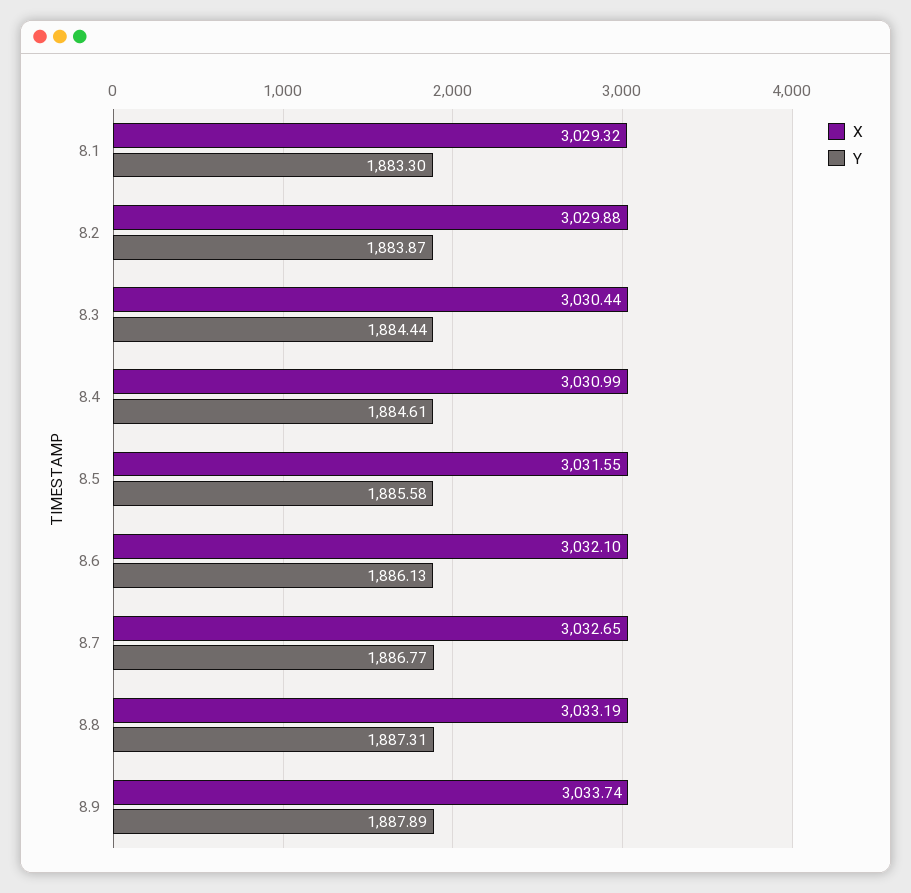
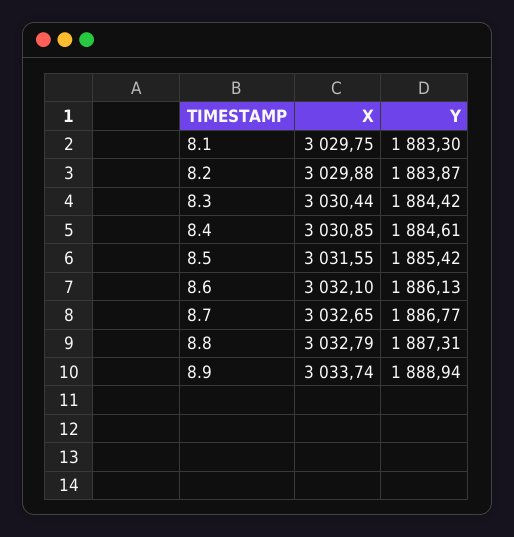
  {
    "X": {
-     "8.1": 3029.32,
+     "8.1": 3029.75,
      "8.2": 3029.88,
      "8.3": 3030.44,
-     "8.4": 3030.99,
+     "8.4": 3030.85,
      "8.5": 3031.55,
      "8.6": 3032.1,
      "8.7": 3032.65,
-     "8.8": 3033.19,
+     "8.8": 3032.79,
      "8.9": 3033.74
    },
    "Y": {
      "8.1": 1883.3,
      "8.2": 1883.87,
-     "8.3": 1884.44,
+     "8.3": 1884.42,
      "8.4": 1884.61,
-     "8.5": 1885.58,
+     "8.5": 1885.42,
      "8.6": 1886.13,
      "8.7": 1886.77,
      "8.8": 1887.31,
-     "8.9": 1887.89
+     "8.9": 1888.94
    }
  }

